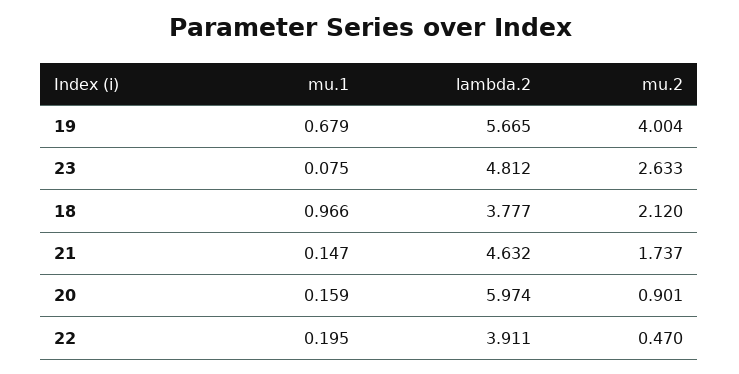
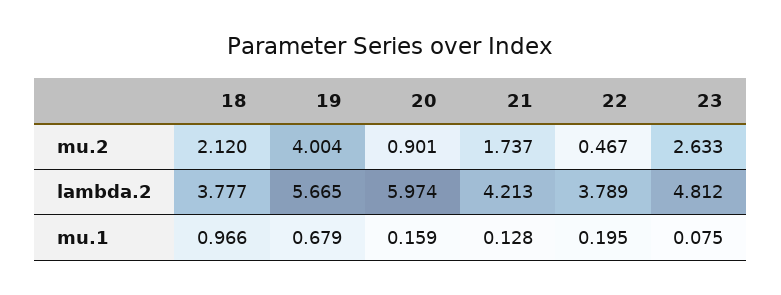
  {
    "mu.1": {
      "19": 0.679,
      "23": 0.075,
      "18": 0.966,
-     "21": 0.147,
+     "21": 0.128,
      "20": 0.159,
      "22": 0.195
    },
    "lambda.2": {
      "19": 5.665,
      "23": 4.812,
      "18": 3.777,
-     "21": 4.632,
+     "21": 4.213,
      "20": 5.974,
-     "22": 3.911
+     "22": 3.789
    },
    "mu.2": {
      "19": 4.004,
      "23": 2.633,
      "18": 2.12,
      "21": 1.737,
      "20": 0.901,
-     "22": 0.47
+     "22": 0.467
    }
  }

